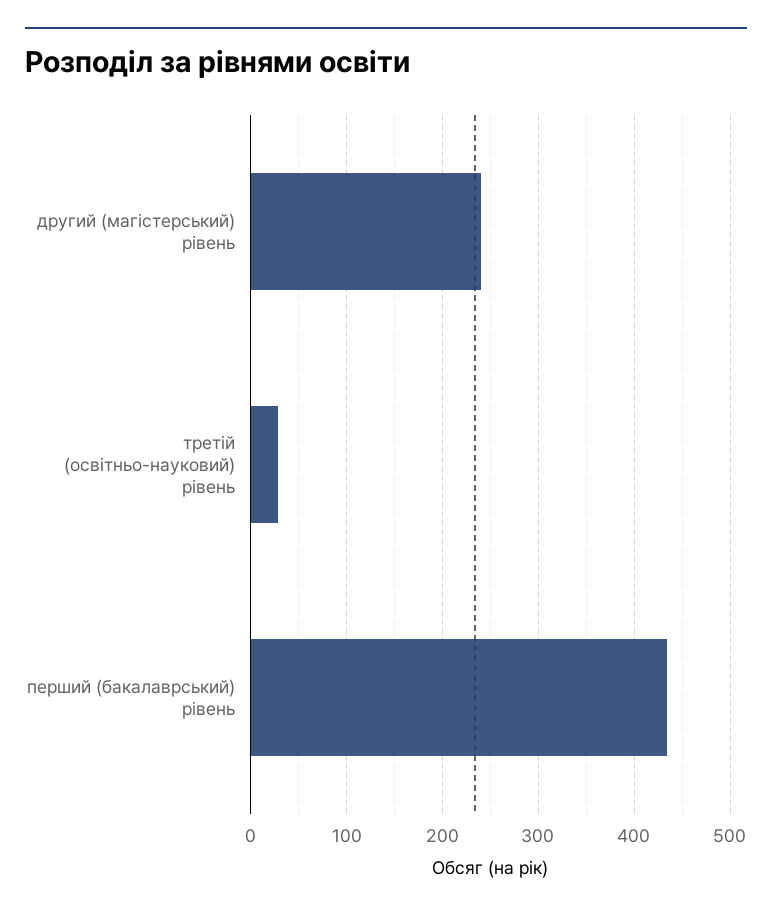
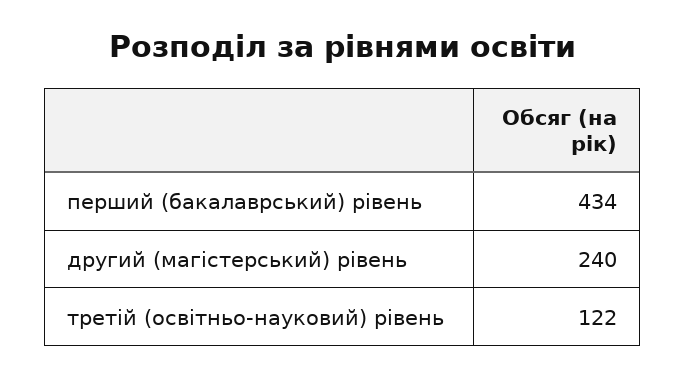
  {
    "другий (магістерський) рівень": 240,
-   "третій (освітньо-науковий) рівень": 30,
+   "третій (освітньо-науковий) рівень": 122,
    "перший (бакалаврський) рівень": 434
  }

